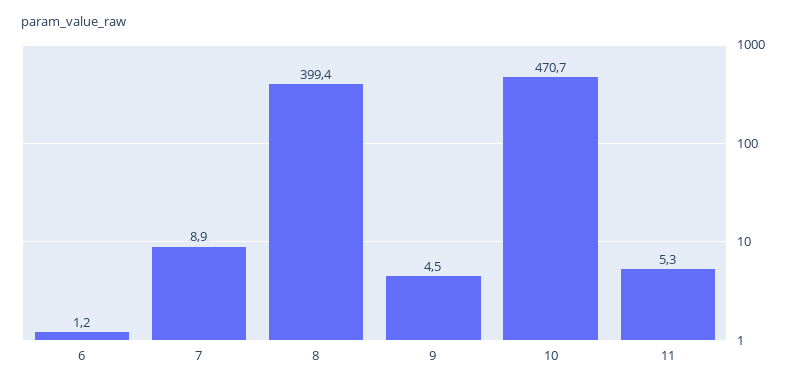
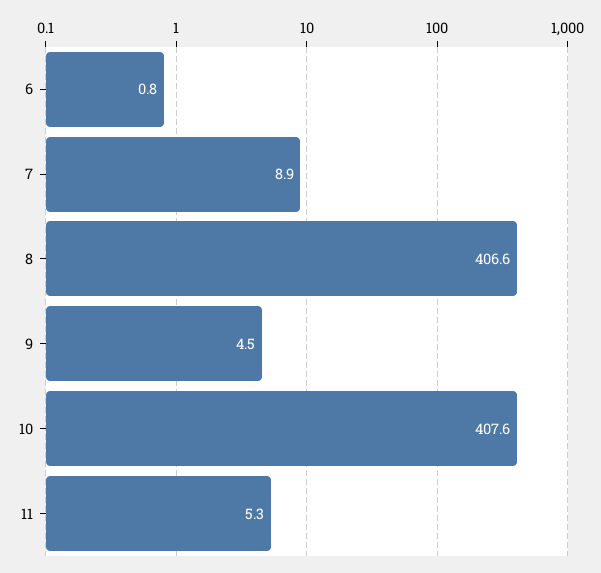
  {
-   "6": 1.2,
+   "6": 0.8,
    "7": 8.9,
-   "8": 399.4,
+   "8": 406.6,
    "9": 4.5,
-   "10": 470.7,
+   "10": 407.6,
    "11": 5.3
  }

